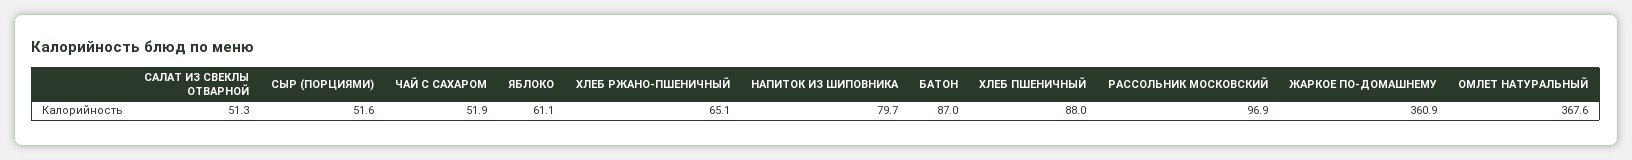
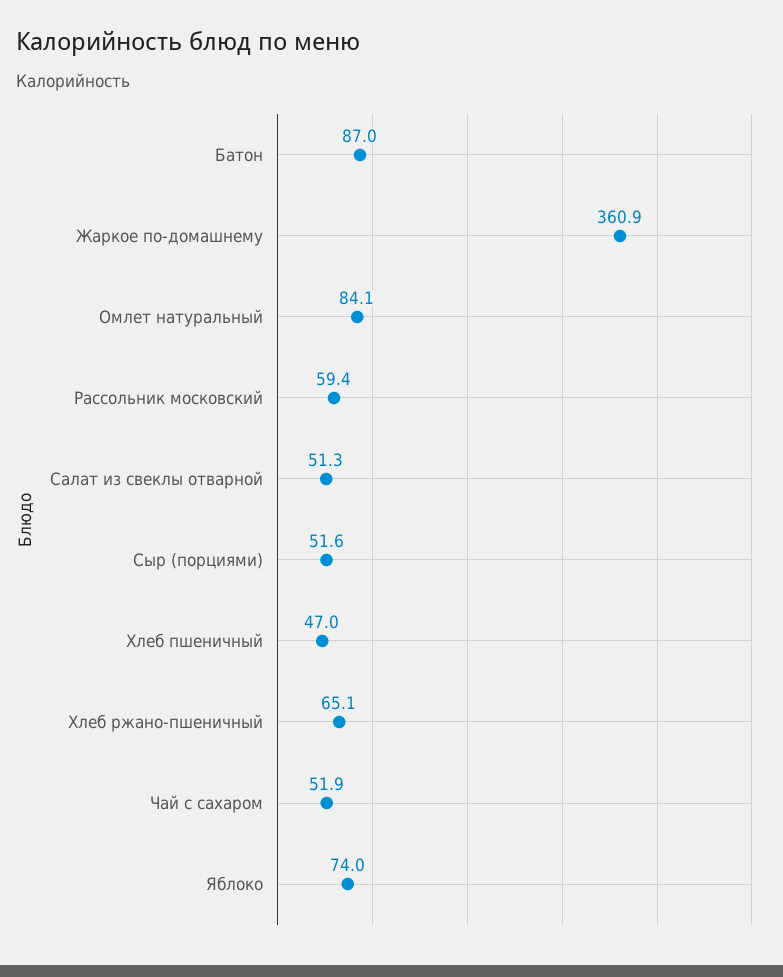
  {
    "САЛАТ ИЗ СВЕКЛЫ ОТВАРНОЙ": 51.3,
    "СЫР (ПОРЦИЯМИ)": 51.6,
    "ЧАЙ С САХАРОМ": 51.9,
-   "ЯБЛОКО": 61.1,
+   "ЯБЛОКО": 74,
    "ХЛЕБ РЖАНО-ПШЕНИЧНЫЙ": 65.1,
-   "НАПИТОК ИЗ ШИПОВНИКА": 79.7,
    "БАТОН": 87,
-   "ХЛЕБ ПШЕНИЧНЫЙ": 88,
+   "ХЛЕБ ПШЕНИЧНЫЙ": 47,
-   "РАССОЛЬНИК МОСКОВСКИЙ": 96.9,
+   "РАССОЛЬНИК МОСКОВСКИЙ": 59.4,
    "ЖАРКОЕ ПО-ДОМАШНЕМУ": 360.9,
-   "ОМЛЕТ НАТУРАЛЬНЫЙ": 367.6
+   "ОМЛЕТ НАТУРАЛЬНЫЙ": 84.1
  }

